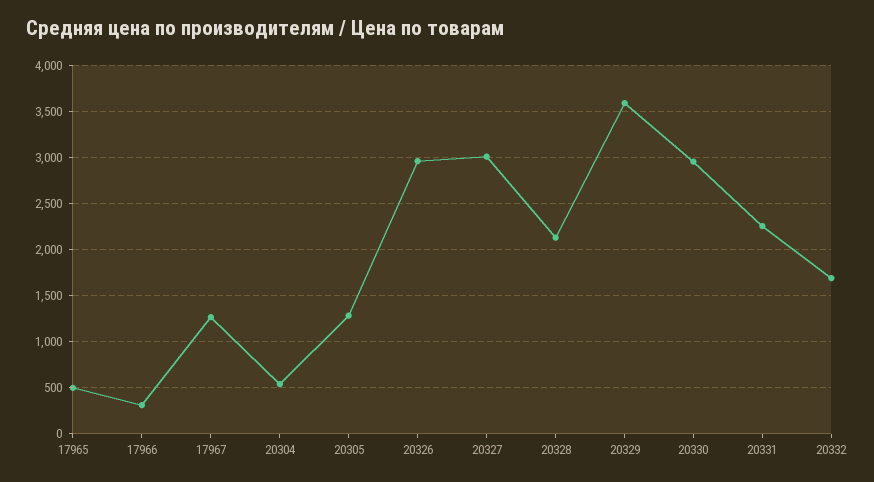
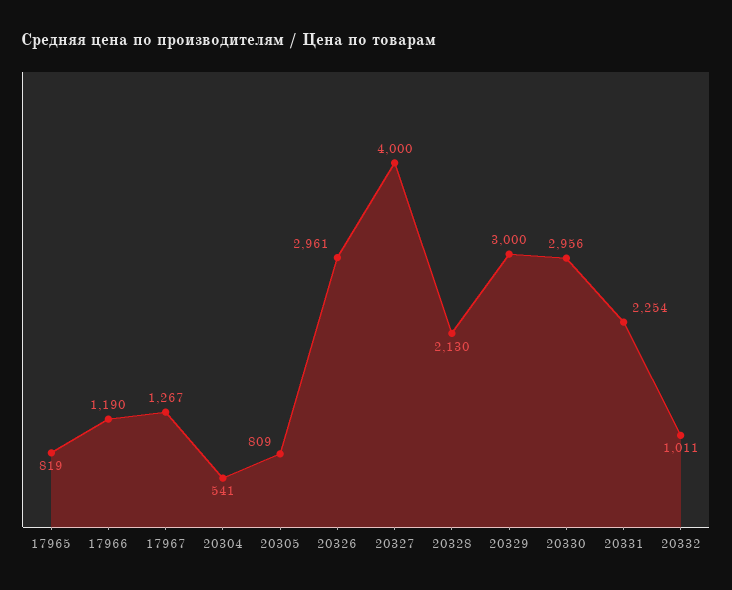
  {
-   "17965": 500,
+   "17965": 819,
-   "17966": 300,
+   "17966": 1190,
    "17967": 1267,
    "20304": 541,
-   "20305": 1300,
+   "20305": 809,
    "20326": 2961,
-   "20327": 3000,
+   "20327": 4000,
    "20328": 2130,
-   "20329": 3600,
+   "20329": 3000,
    "20330": 2956,
    "20331": 2254,
-   "20332": 1700
+   "20332": 1011
  }

